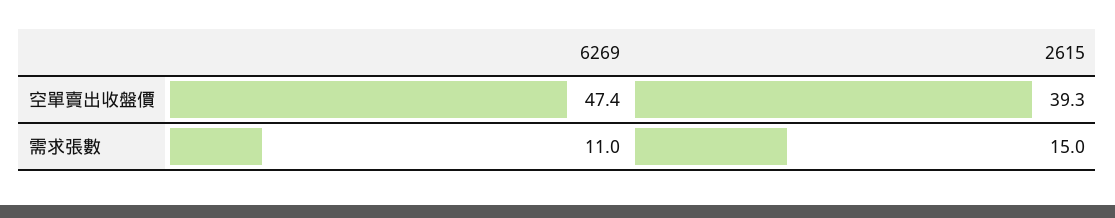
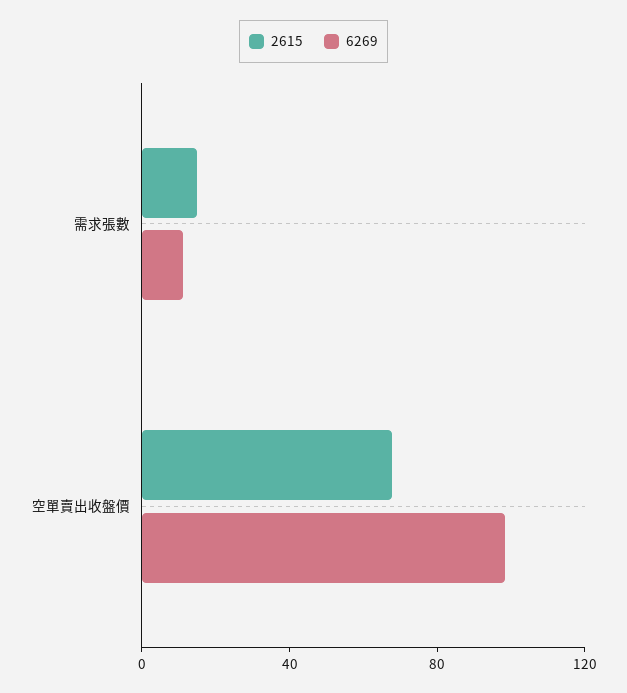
  {
    "6269": {
-     "空單賣出收盤價": 47.4,
+     "空單賣出收盤價": 100,
      "需求張數": 11
    },
    "2615": {
-     "空單賣出收盤價": 39.3,
+     "空單賣出收盤價": 70,
      "需求張數": 15
    }
  }

